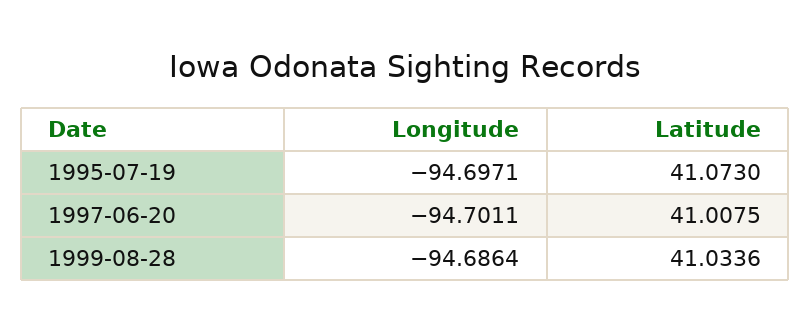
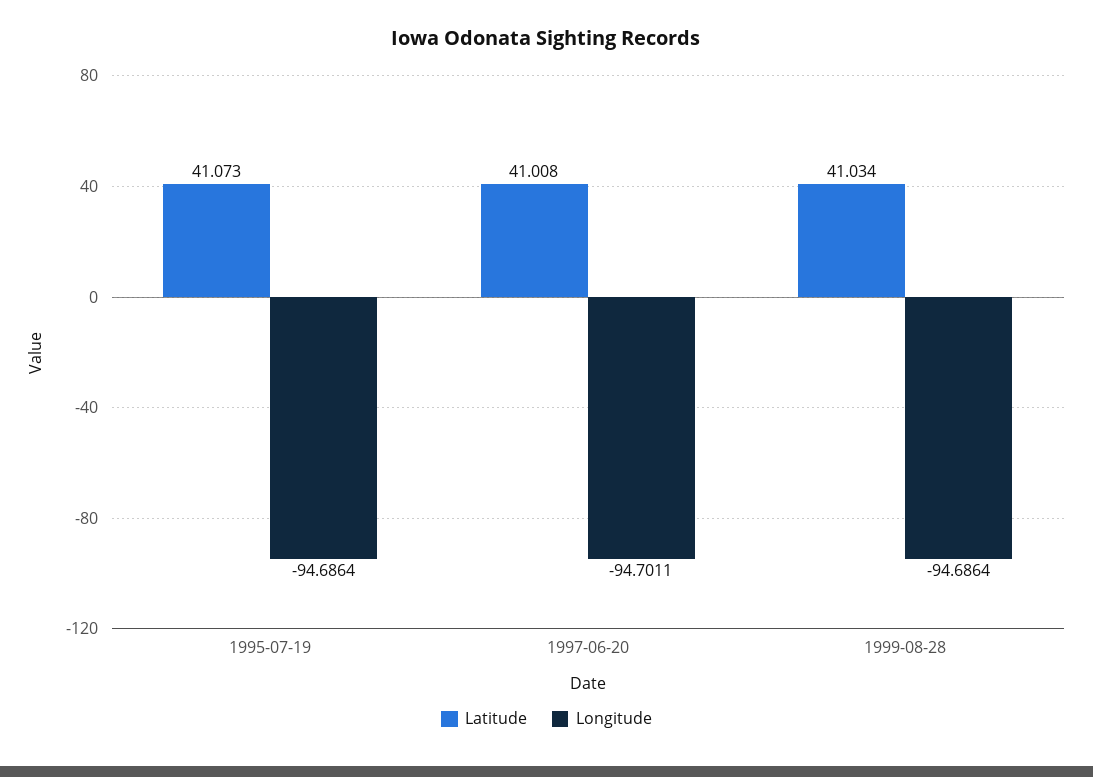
  {
    "Longitude": {
-     "1995-07-19": -94.6971,
+     "1995-07-19": -94.6864,
      "1997-06-20": -94.7011,
      "1999-08-28": -94.6864
    },
    "Latitude": {
      "1995-07-19": 41.073,
      "1997-06-20": 41.0075,
      "1999-08-28": 41.0336
    }
  }

